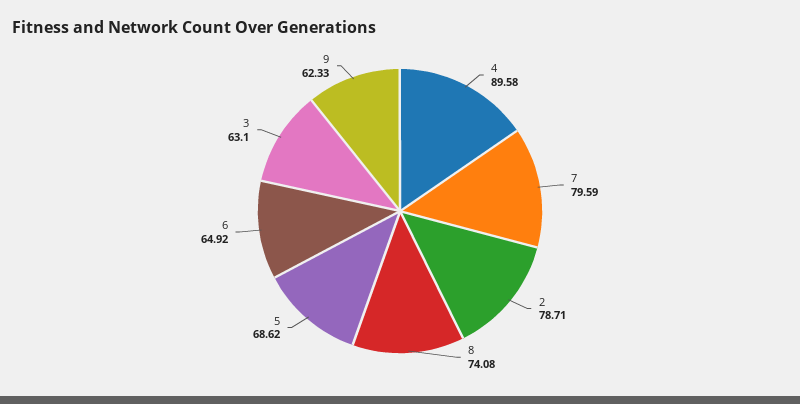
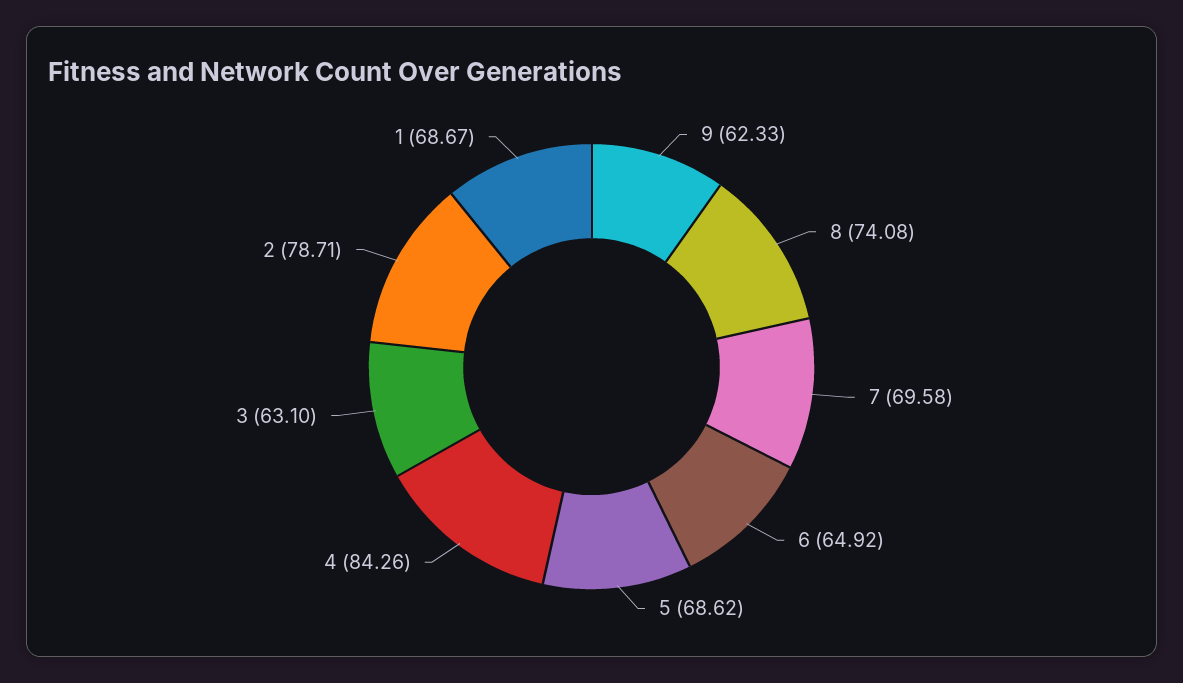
  {
-   "4": 89.58,
+   "4": 84.26,
-   "7": 79.59,
+   "7": 69.58,
    "2": 78.71,
    "8": 74.08,
    "5": 68.62,
    "6": 64.92,
    "3": 63.1,
-   "9": 62.33
+   "9": 62.33,
+   "1": 68.67
  }

